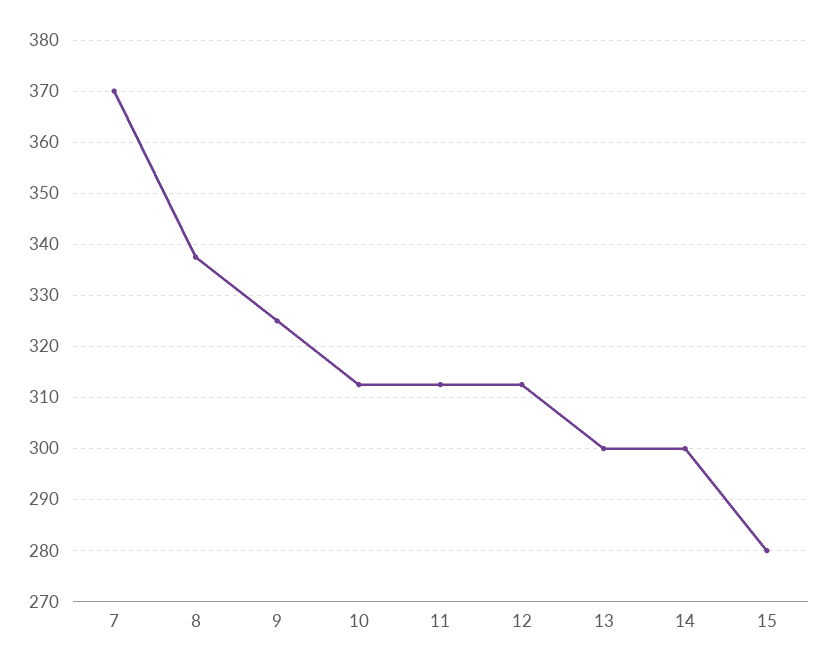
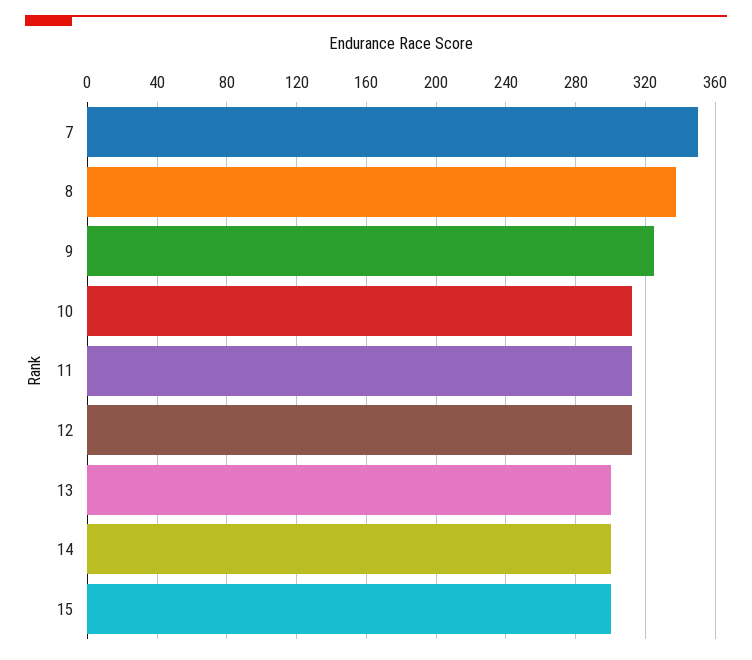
  {
-   "7": 370,
+   "7": 350,
    "8": 338,
    "9": 326,
    "10": 312,
    "11": 312,
    "12": 312,
    "13": 300,
    "14": 300,
-   "15": 280
+   "15": 300
  }

